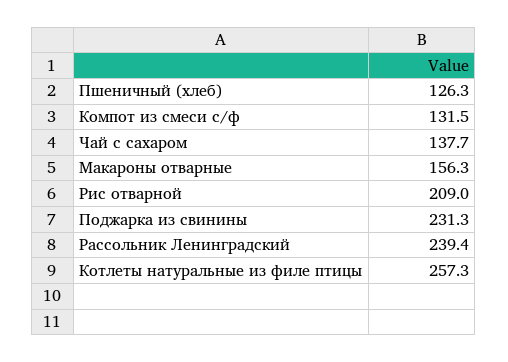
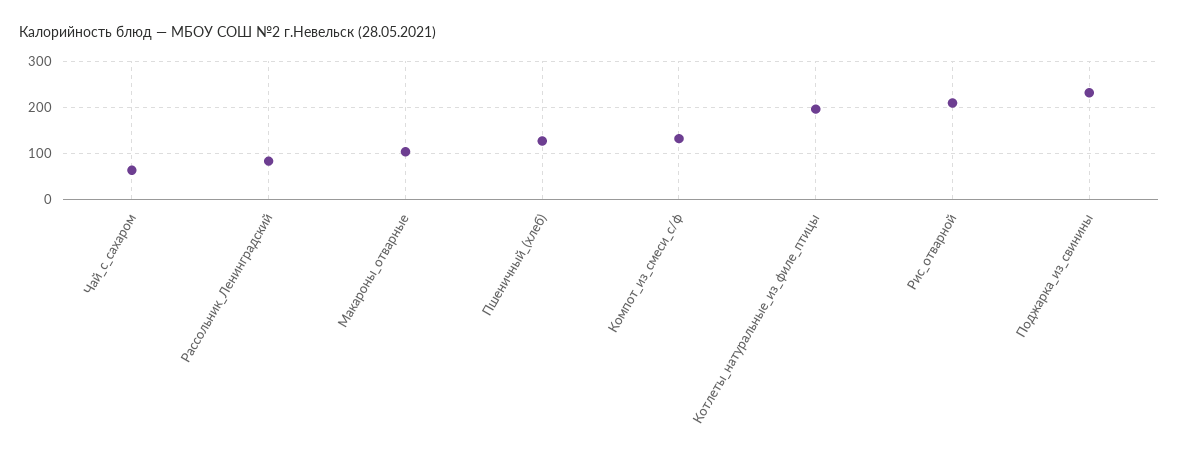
  {
    "Пшеничный (хлеб)": 126.3,
    "Компот из смеси с/ф": 131.5,
-   "Чай с сахаром": 137.7,
+   "Чай с сахаром": 60,
-   "Макароны отварные": 156.3,
+   "Макароны отварные": 100,
    "Рис отварной": 209,
    "Поджарка из свинины": 231.3,
-   "Рассольник Ленинградский": 239.4,
+   "Рассольник Ленинградский": 80,
-   "Котлеты натуральные из филе птицы": 257.3
+   "Котлеты натуральные из филе птицы": 200
  }

